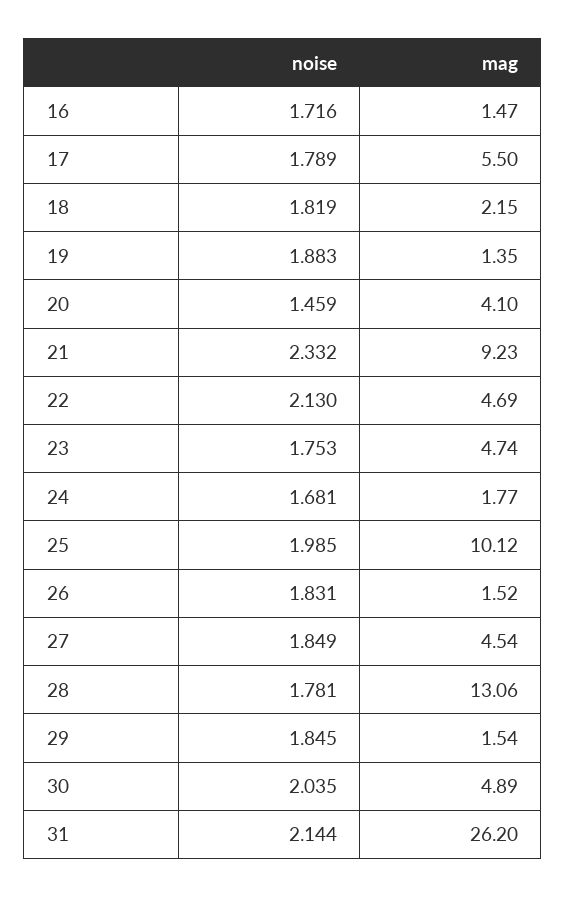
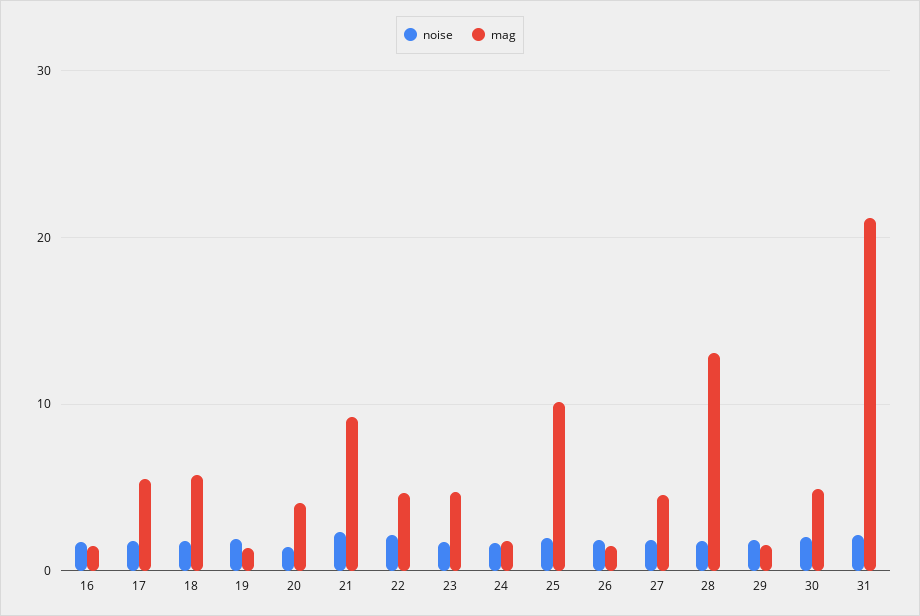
  {
    "noise": {
      "16": 1.716,
      "17": 1.789,
      "18": 1.819,
      "19": 1.883,
      "20": 1.459,
      "21": 2.332,
      "22": 2.13,
      "23": 1.753,
      "24": 1.681,
      "25": 1.985,
      "26": 1.831,
      "27": 1.849,
      "28": 1.781,
      "29": 1.845,
      "30": 2.035,
      "31": 2.144
    },
    "mag": {
      "16": 1.47,
      "17": 5.5,
-     "18": 2.15,
+     "18": 6,
      "19": 1.35,
      "20": 4.1,
      "21": 9.23,
      "22": 4.69,
      "23": 4.74,
      "24": 1.77,
      "25": 10.12,
      "26": 1.52,
      "27": 4.54,
      "28": 13.06,
      "29": 1.54,
      "30": 4.89,
-     "31": 26.2
+     "31": 21
    }
  }

